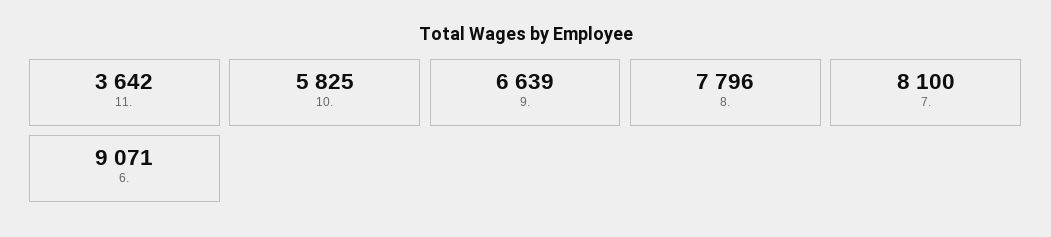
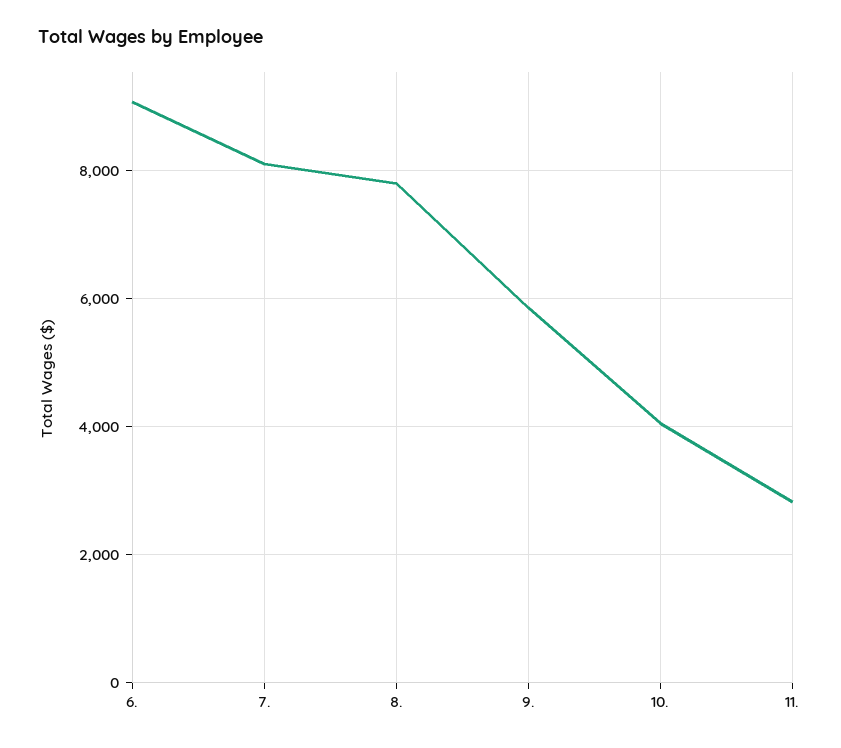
  {
-   "11.": 3642,
+   "11.": 2800,
-   "10.": 5825,
+   "10.": 4000,
-   "9.": 6639,
+   "9.": 5800,
    "8.": 7796,
    "7.": 8100,
    "6.": 9071
  }

